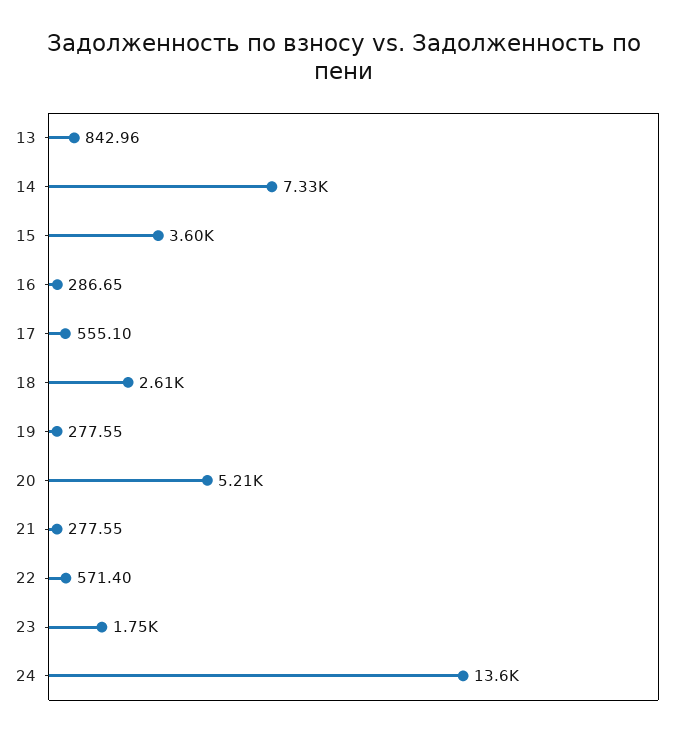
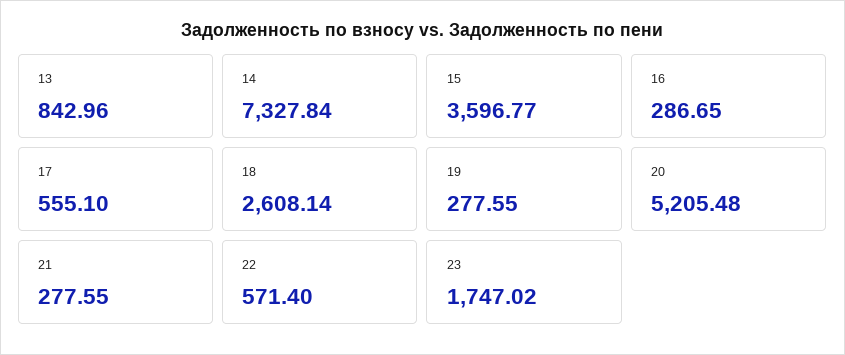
  {
    "13": 842.96,
    "14": 7327.84,
    "15": 3596.77,
    "16": 286.65,
    "17": 555.1,
    "18": 2608.14,
    "19": 277.55,
    "20": 5205.48,
    "21": 277.55,
    "22": 571.4,
-   "23": 1747.02,
+   "23": 1747.02
-   "24": 13600
  }

